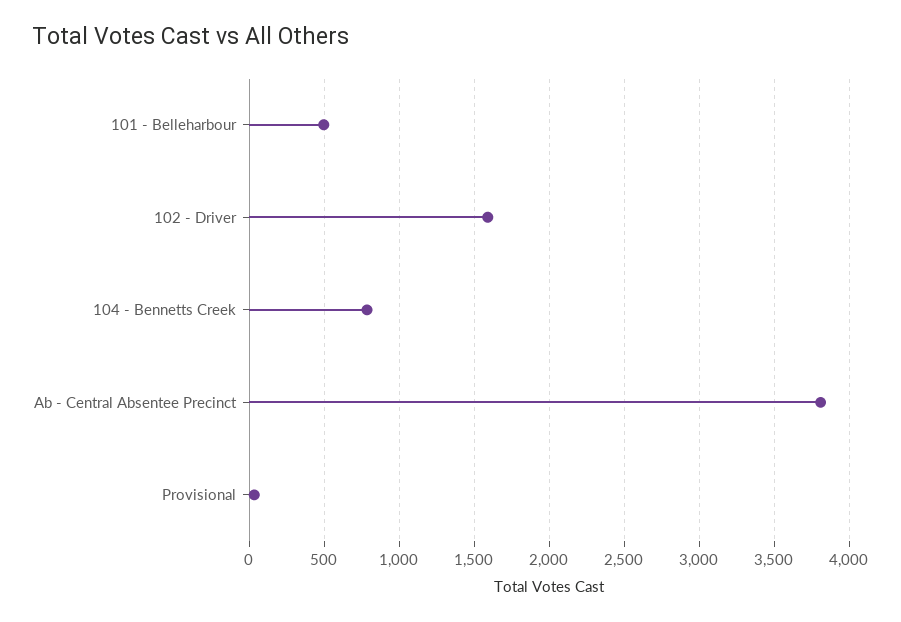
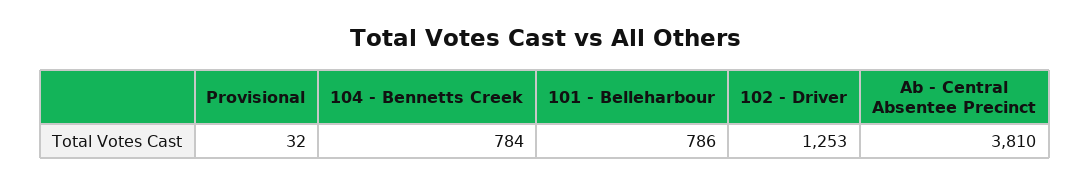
  {
-   "101 - Belleharbour": 500,
+   "101 - Belleharbour": 786,
-   "102 - Driver": 1600,
+   "102 - Driver": 1253,
    "104 - Bennetts Creek": 784,
    "Ab - Central Absentee Precinct": 3810,
    "Provisional": 32
  }

